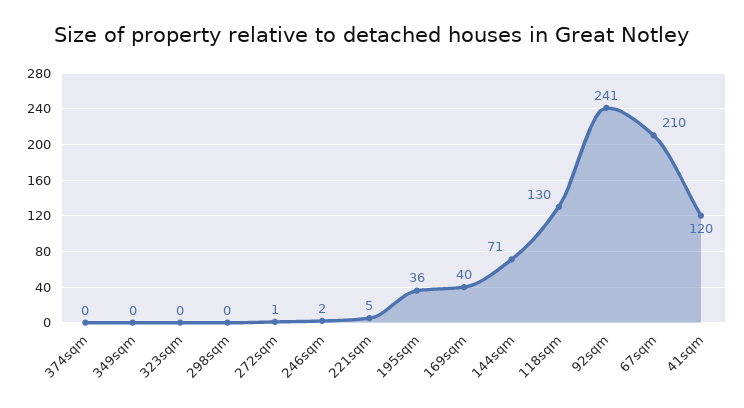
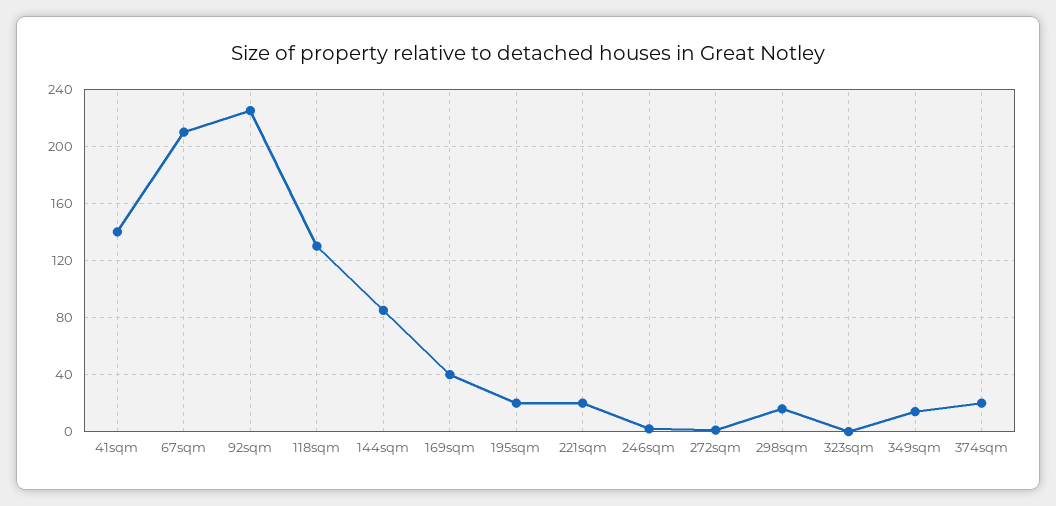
  {
-   "374sqm": 0,
+   "374sqm": 20,
-   "349sqm": 0,
+   "349sqm": 15,
    "323sqm": 0,
-   "298sqm": 0,
+   "298sqm": 15,
    "272sqm": 1,
    "246sqm": 2,
-   "221sqm": 5,
+   "221sqm": 20,
-   "195sqm": 36,
+   "195sqm": 20,
    "169sqm": 40,
-   "144sqm": 71,
+   "144sqm": 85,
    "118sqm": 130,
-   "92sqm": 241,
+   "92sqm": 225,
    "67sqm": 210,
-   "41sqm": 120
+   "41sqm": 140
  }

